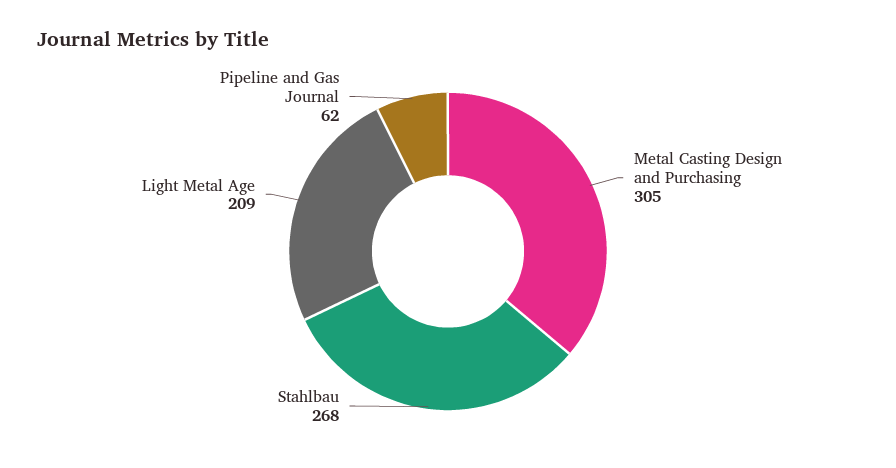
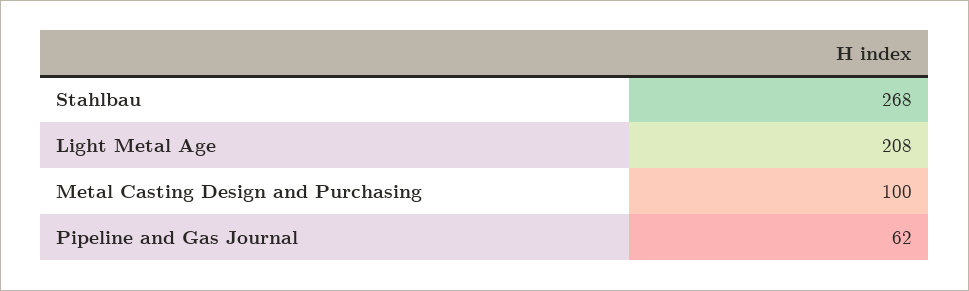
  {
-   "Metal Casting Design and Purchasing": 305,
+   "Metal Casting Design and Purchasing": 100,
    "Stahlbau": 268,
-   "Light Metal Age": 209,
+   "Light Metal Age": 208,
    "Pipeline and Gas Journal": 62
  }

